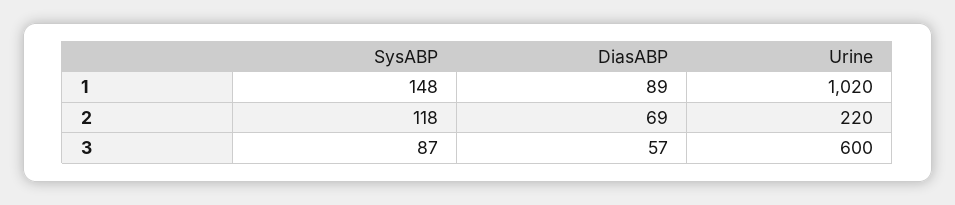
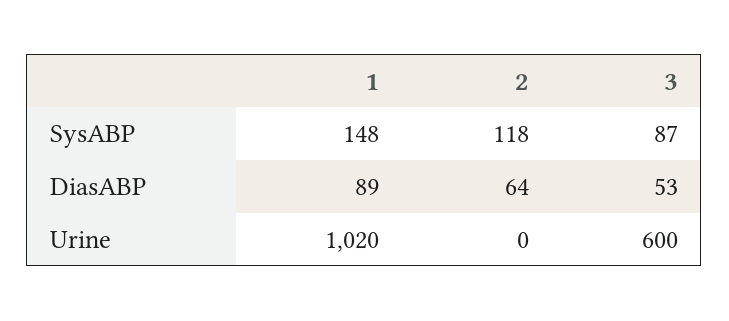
  {
    "SysABP": {
      "1": 148,
      "2": 118,
      "3": 87
    },
    "DiasABP": {
      "1": 89,
-     "2": 69,
+     "2": 64,
-     "3": 57
+     "3": 53
    },
    "Urine": {
      "1": 1020,
-     "2": 220,
+     "2": 0,
      "3": 600
    }
  }

